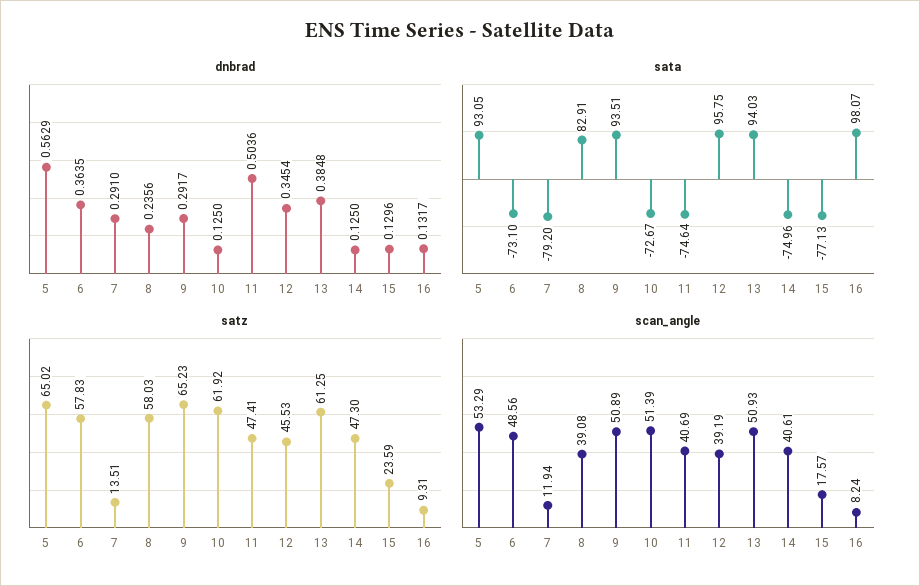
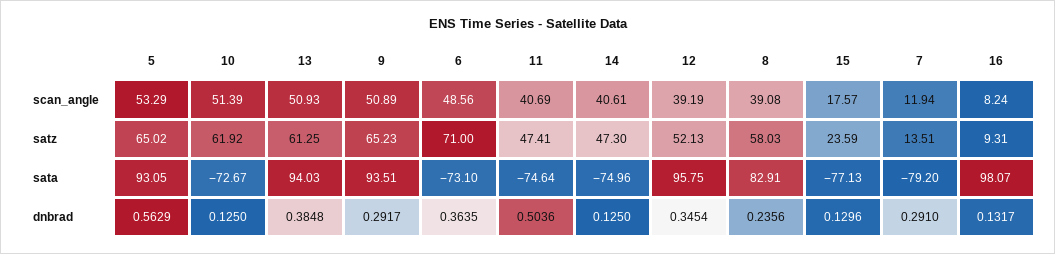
  {
    "dnbrad": {
      "5": 0.5629,
      "6": 0.3635,
      "7": 0.291,
      "8": 0.2356,
      "9": 0.2917,
      "10": 0.125,
      "11": 0.5036,
      "12": 0.3454,
      "13": 0.3848,
      "14": 0.125,
      "15": 0.1296,
      "16": 0.1317
    },
    "sata": {
      "5": 93.05,
      "6": -73.1,
      "7": -79.2,
      "8": 82.91,
      "9": 93.51,
      "10": -72.67,
      "11": -74.64,
      "12": 95.75,
      "13": 94.03,
      "14": -74.96,
      "15": -77.13,
      "16": 98.07
    },
    "satz": {
      "5": 65.02,
-     "6": 57.83,
+     "6": 71,
      "7": 13.51,
      "8": 58.03,
      "9": 65.23,
      "10": 61.92,
      "11": 47.41,
-     "12": 45.53,
+     "12": 52.13,
      "13": 61.25,
      "14": 47.3,
      "15": 23.59,
      "16": 9.31
    },
    "scan_angle": {
      "5": 53.29,
      "6": 48.56,
      "7": 11.94,
      "8": 39.08,
      "9": 50.89,
      "10": 51.39,
      "11": 40.69,
      "12": 39.19,
      "13": 50.93,
      "14": 40.61,
      "15": 17.57,
      "16": 8.24
    }
  }

